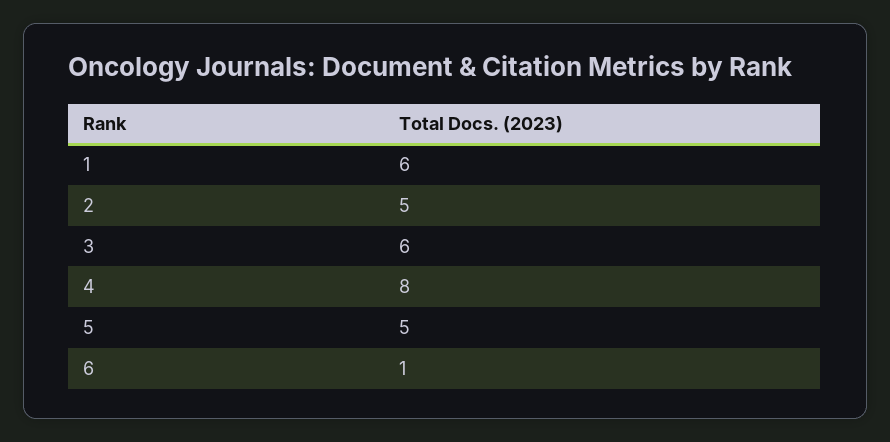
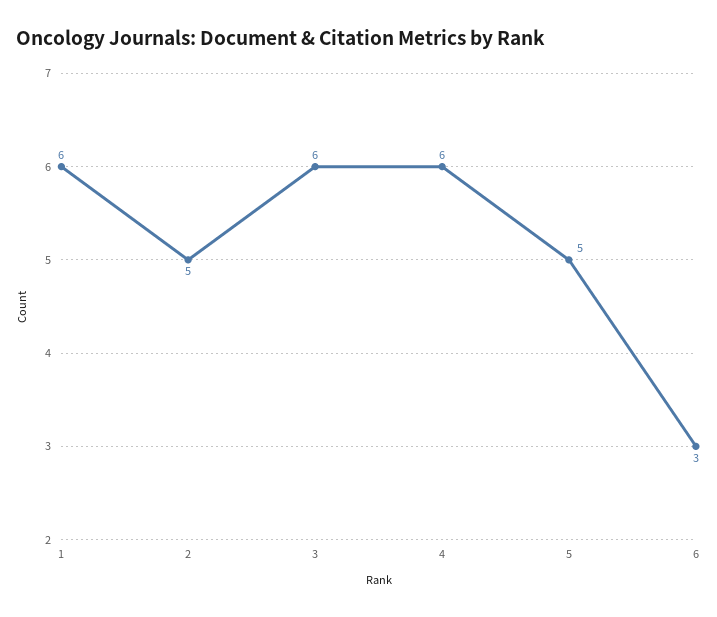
  {
    "1": 6,
    "2": 5,
    "3": 6,
-   "4": 8,
+   "4": 6,
    "5": 5,
-   "6": 1
+   "6": 3
  }

